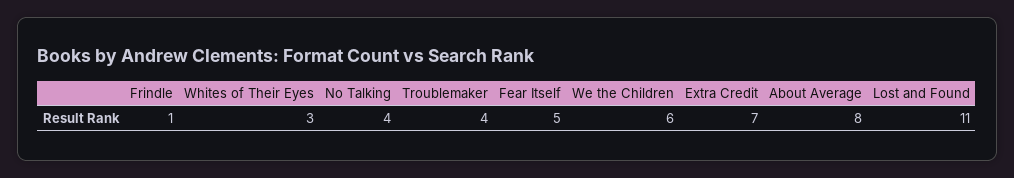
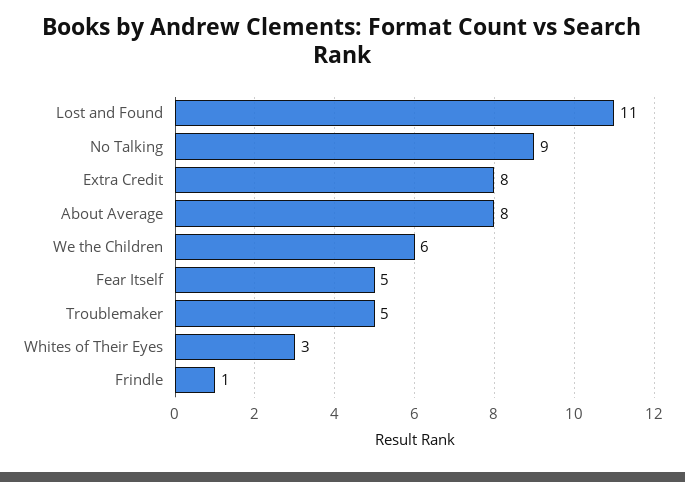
  {
    "Frindle": 1,
    "Whites of Their Eyes": 3,
-   "No Talking": 4,
+   "No Talking": 9,
-   "Troublemaker": 4,
+   "Troublemaker": 5,
    "Fear Itself": 5,
    "We the Children": 6,
-   "Extra Credit": 7,
+   "Extra Credit": 8,
    "About Average": 8,
    "Lost and Found": 11
  }

